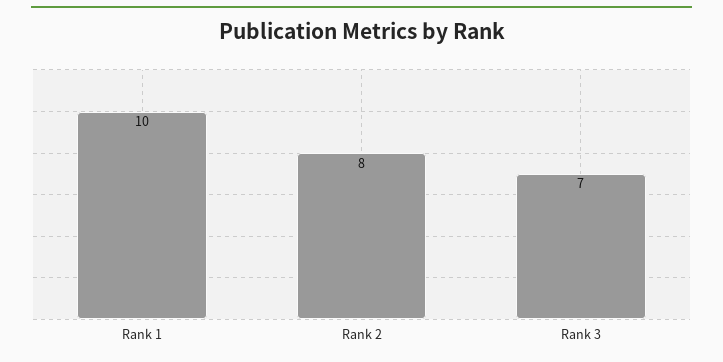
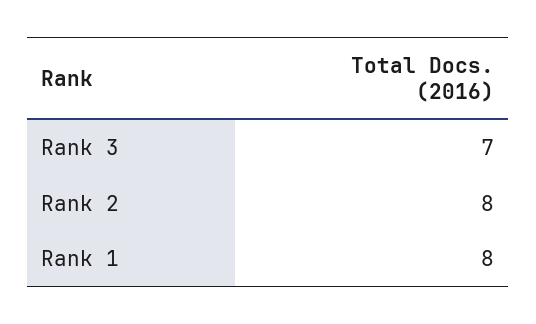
  {
-   "Rank 1": 10,
+   "Rank 1": 8,
    "Rank 2": 8,
    "Rank 3": 7
  }

